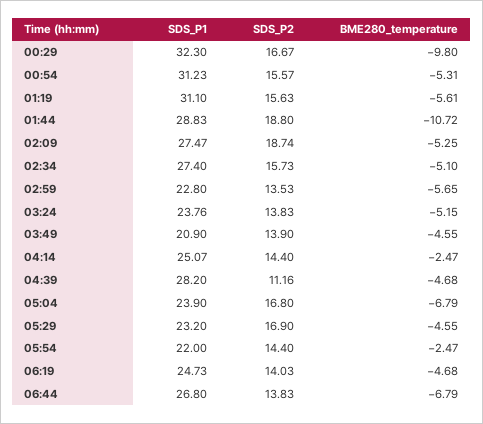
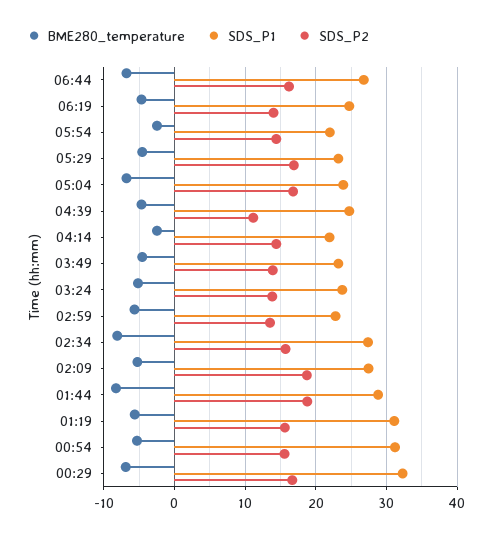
  {
    "SDS_P1": {
      "00:29": 32.3,
      "00:54": 31.23,
      "01:19": 31.1,
      "01:44": 28.83,
      "02:09": 27.47,
      "02:34": 27.4,
      "02:59": 22.8,
      "03:24": 23.76,
-     "03:49": 20.9,
+     "03:49": 23,
-     "04:14": 25.07,
+     "04:14": 22,
-     "04:39": 28.2,
+     "04:39": 25,
      "05:04": 23.9,
      "05:29": 23.2,
      "05:54": 22,
      "06:19": 24.73,
      "06:44": 26.8
    },
    "SDS_P2": {
      "00:29": 16.67,
      "00:54": 15.57,
      "01:19": 15.63,
      "01:44": 18.8,
      "02:09": 18.74,
      "02:34": 15.73,
      "02:59": 13.53,
      "03:24": 13.83,
      "03:49": 13.9,
      "04:14": 14.4,
      "04:39": 11.16,
      "05:04": 16.8,
      "05:29": 16.9,
      "05:54": 14.4,
      "06:19": 14.03,
-     "06:44": 13.83
+     "06:44": 16
    },
    "BME280_temperature": {
-     "00:29": -9.8,
+     "00:29": -7,
      "00:54": -5.31,
      "01:19": -5.61,
-     "01:44": -10.72,
+     "01:44": -8,
      "02:09": -5.25,
-     "02:34": -5.1,
+     "02:34": -8,
      "02:59": -5.65,
      "03:24": -5.15,
      "03:49": -4.55,
      "04:14": -2.47,
      "04:39": -4.68,
      "05:04": -6.79,
      "05:29": -4.55,
      "05:54": -2.47,
      "06:19": -4.68,
      "06:44": -6.79
    }
  }

